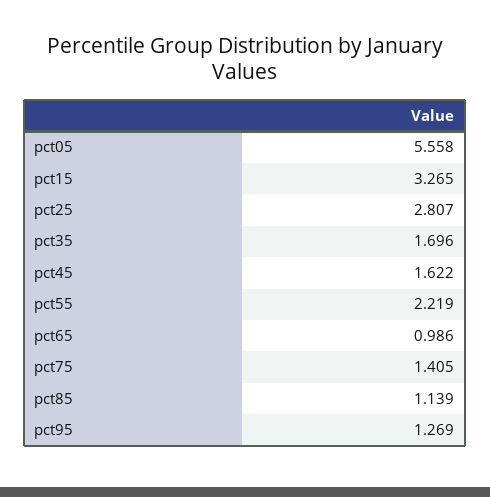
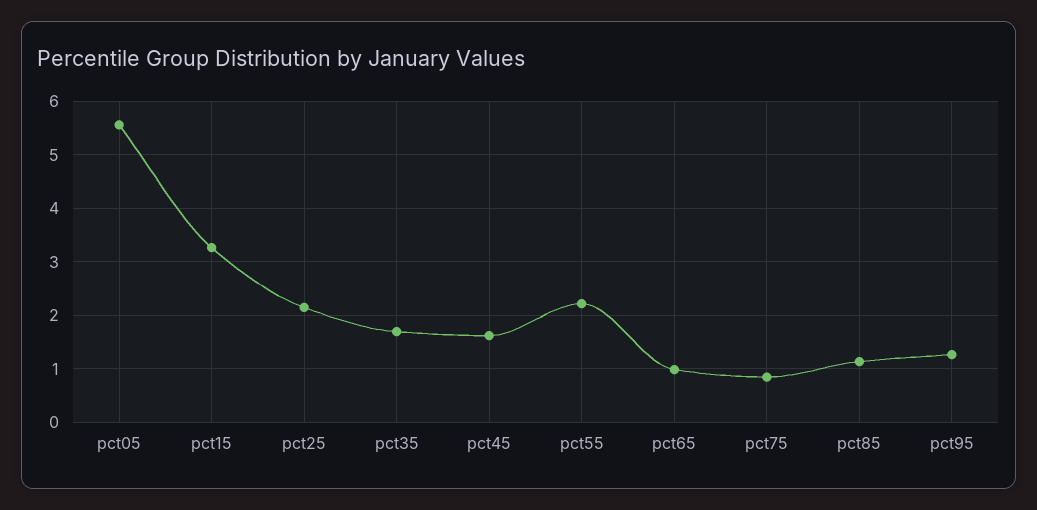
  {
    "pct05": 5.558,
    "pct15": 3.265,
-   "pct25": 2.807,
+   "pct25": 2.2,
    "pct35": 1.696,
    "pct45": 1.622,
    "pct55": 2.219,
    "pct65": 0.986,
-   "pct75": 1.405,
+   "pct75": 0.8,
    "pct85": 1.139,
    "pct95": 1.269
  }

